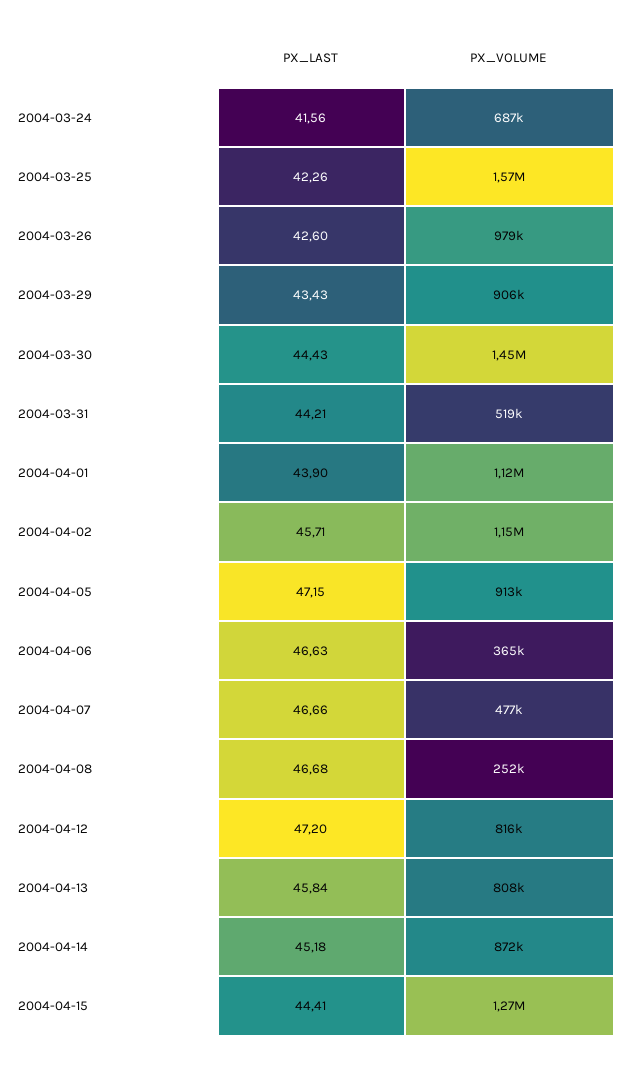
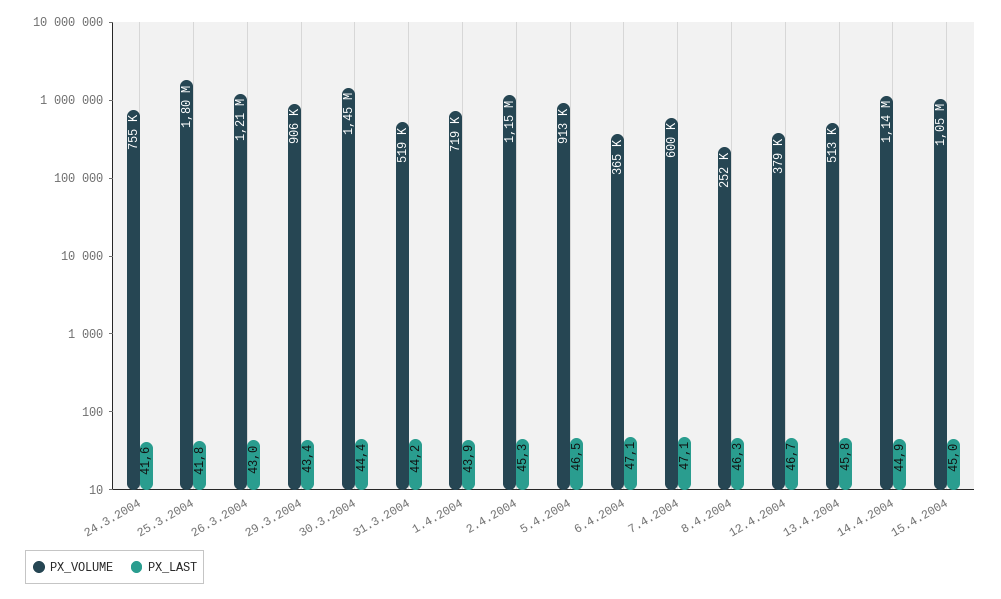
  {
    "PX_LAST": {
      "2004-03-24": 41.56,
-     "2004-03-25": 42.26,
+     "2004-03-25": 41.8,
-     "2004-03-26": 42.6,
+     "2004-03-26": 43,
      "2004-03-29": 43.43,
      "2004-03-30": 44.43,
      "2004-03-31": 44.21,
      "2004-04-01": 43.9,
-     "2004-04-02": 45.71,
+     "2004-04-02": 45.3,
-     "2004-04-05": 47.15,
+     "2004-04-05": 46.5,
-     "2004-04-06": 46.63,
+     "2004-04-06": 47.1,
-     "2004-04-07": 46.66,
+     "2004-04-07": 47.1,
-     "2004-04-08": 46.68,
+     "2004-04-08": 46.3,
-     "2004-04-12": 47.2,
+     "2004-04-12": 46.7,
      "2004-04-13": 45.84,
-     "2004-04-14": 45.18,
+     "2004-04-14": 44.9,
-     "2004-04-15": 44.41
+     "2004-04-15": 45
    },
    "PX_VOLUME": {
-     "2004-03-24": 687000,
+     "2004-03-24": 755000,
-     "2004-03-25": 1570000,
+     "2004-03-25": 1800000,
-     "2004-03-26": 979000,
+     "2004-03-26": 1210000,
      "2004-03-29": 906000,
      "2004-03-30": 1450000,
      "2004-03-31": 519000,
-     "2004-04-01": 1120000,
+     "2004-04-01": 719000,
      "2004-04-02": 1150000,
      "2004-04-05": 913000,
      "2004-04-06": 365000,
-     "2004-04-07": 477000,
+     "2004-04-07": 600000,
      "2004-04-08": 252000,
-     "2004-04-12": 816000,
+     "2004-04-12": 379000,
-     "2004-04-13": 808000,
+     "2004-04-13": 513000,
-     "2004-04-14": 872000,
+     "2004-04-14": 1140000,
-     "2004-04-15": 1270000
+     "2004-04-15": 1050000
    }
  }

